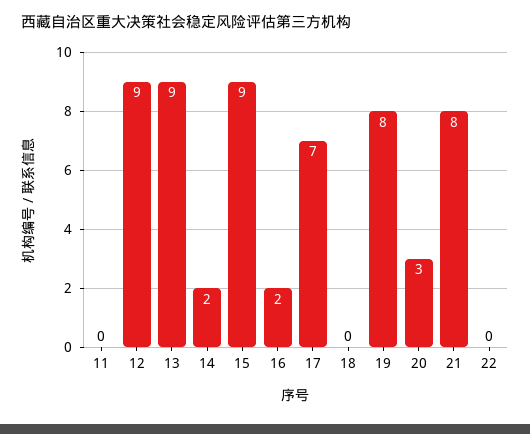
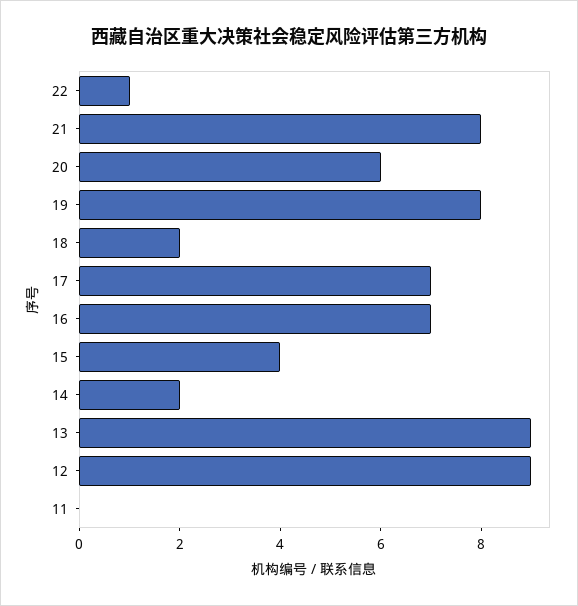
  {
    "11": 0,
    "12": 9,
    "13": 9,
    "14": 2,
-   "15": 9,
+   "15": 4,
-   "16": 2,
+   "16": 7,
    "17": 7,
-   "18": 0,
+   "18": 2,
    "19": 8,
-   "20": 3,
+   "20": 6,
    "21": 8,
-   "22": 0
+   "22": 1
  }

